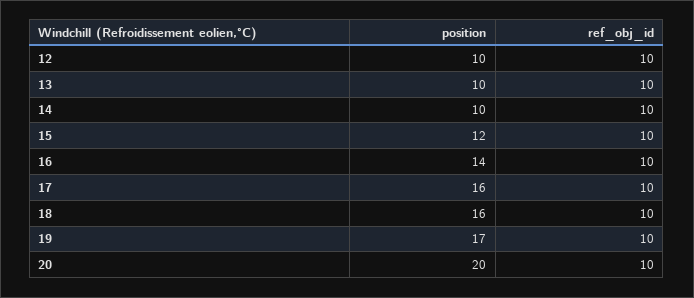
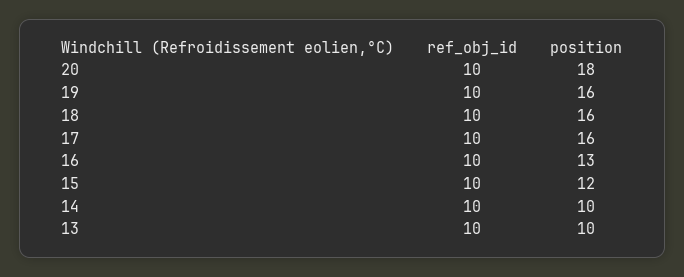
  {
    "position": {
-     "12": 10,
      "13": 10,
      "14": 10,
      "15": 12,
-     "16": 14,
+     "16": 13,
      "17": 16,
      "18": 16,
-     "19": 17,
+     "19": 16,
-     "20": 20
+     "20": 18
    },
    "ref_obj_id": {
-     "12": 10,
      "13": 10,
      "14": 10,
      "15": 10,
      "16": 10,
      "17": 10,
      "18": 10,
      "19": 10,
      "20": 10
    }
  }

